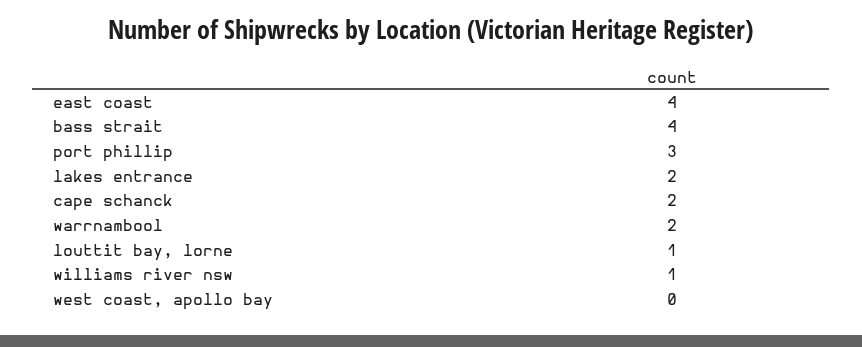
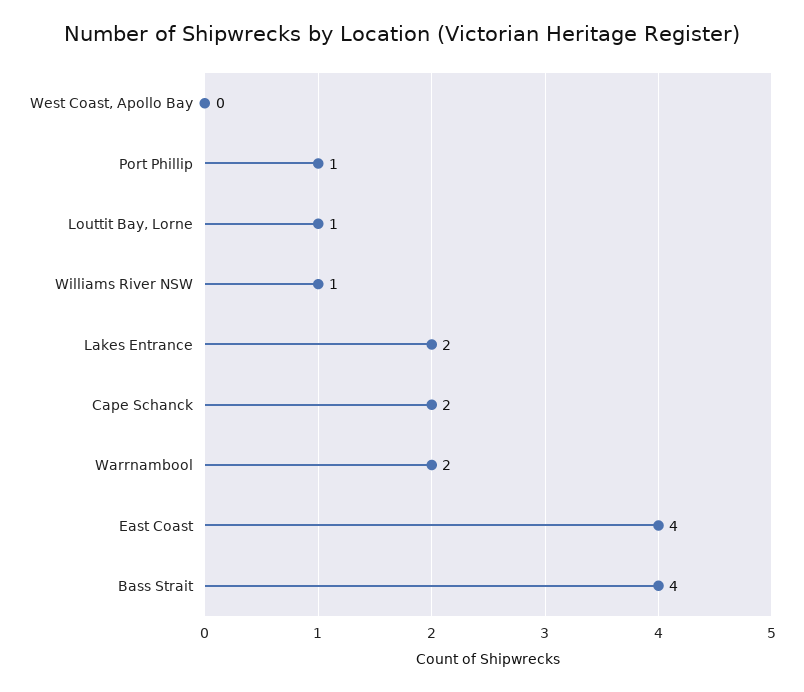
  {
    "east coast": 4,
    "bass strait": 4,
-   "port phillip": 3,
+   "port phillip": 1,
    "lakes entrance": 2,
    "cape schanck": 2,
    "warrnambool": 2,
    "louttit bay, lorne": 1,
    "williams river nsw": 1,
    "west coast, apollo bay": 0
  }

